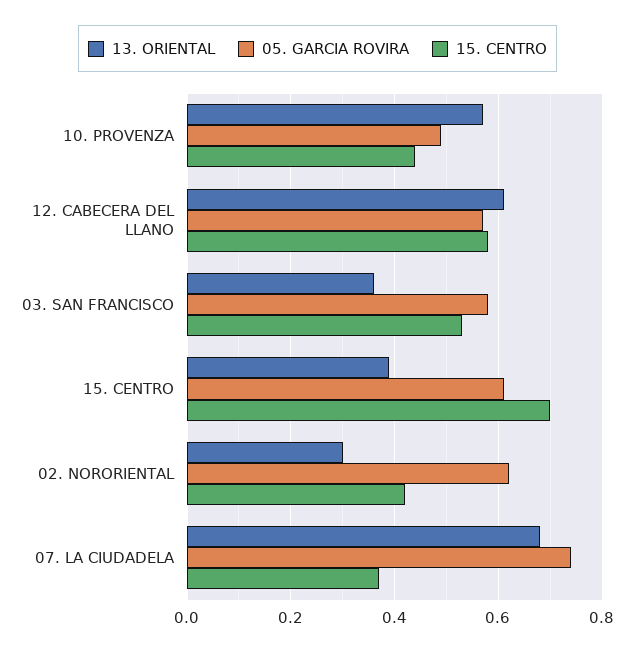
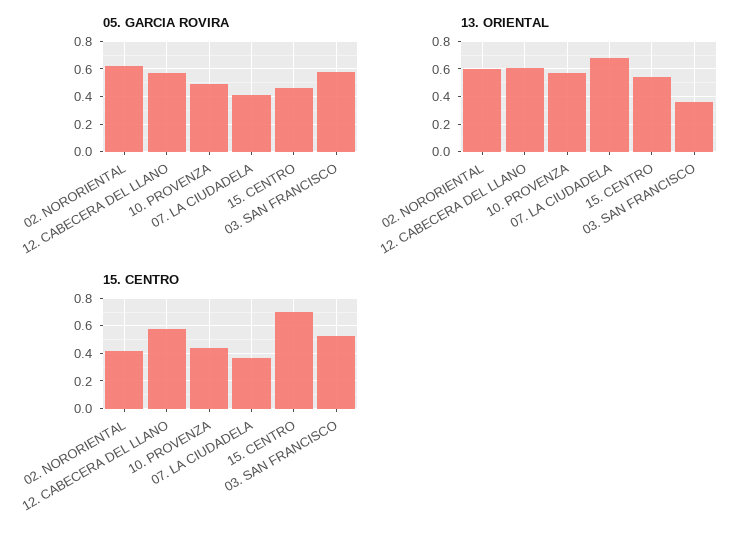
  {
    "13. ORIENTAL": {
      "10. PROVENZA": 0.55,
      "12. CABECERA DEL LLANO": 0.6,
      "03. SAN FRANCISCO": 0.35,
-     "15. CENTRO": 0.4,
+     "15. CENTRO": 0.55,
-     "02. NORORIENTAL": 0.3,
+     "02. NORORIENTAL": 0.6,
      "07. LA CIUDADELA": 0.7
    },
    "05. GARCIA ROVIRA": {
      "10. PROVENZA": 0.5,
      "12. CABECERA DEL LLANO": 0.55,
      "03. SAN FRANCISCO": 0.6,
-     "15. CENTRO": 0.6,
+     "15. CENTRO": 0.45,
      "02. NORORIENTAL": 0.6,
-     "07. LA CIUDADELA": 0.75
+     "07. LA CIUDADELA": 0.4
    },
    "15. CENTRO": {
      "10. PROVENZA": 0.45,
      "12. CABECERA DEL LLANO": 0.6,
      "03. SAN FRANCISCO": 0.55,
      "15. CENTRO": 0.7,
      "02. NORORIENTAL": 0.4,
      "07. LA CIUDADELA": 0.35
    }
  }

